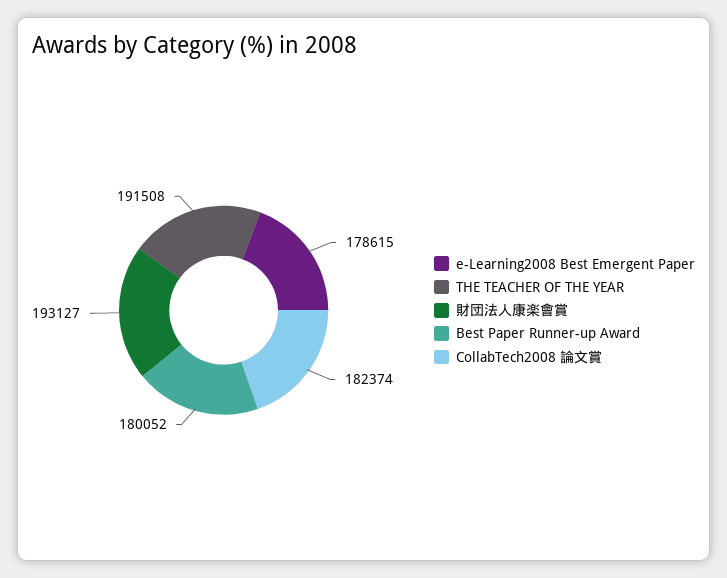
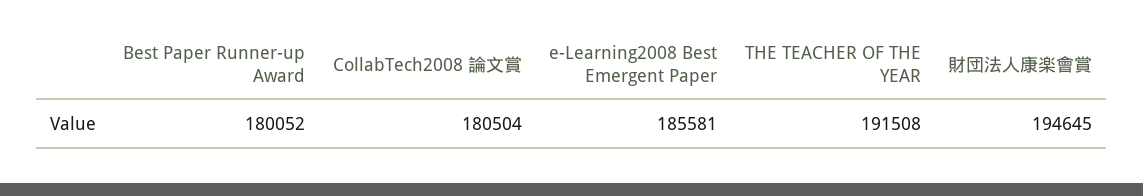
  {
-   "e-Learning2008 Best Emergent Paper": 178615,
+   "e-Learning2008 Best Emergent Paper": 185581,
    "THE TEACHER OF THE YEAR": 191508,
-   "財団法人康楽會賞": 193127,
+   "財団法人康楽會賞": 194645,
    "Best Paper Runner-up Award": 180052,
-   "CollabTech2008 論文賞": 182374
+   "CollabTech2008 論文賞": 180504
  }

